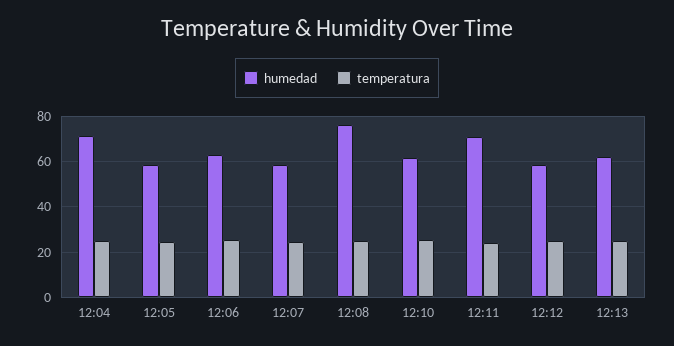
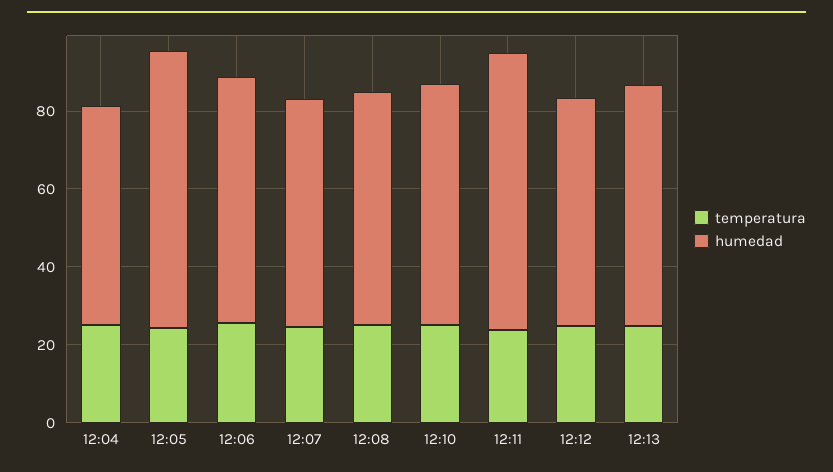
  {
    "humedad": {
-     "12:04": 70,
+     "12:04": 55,
-     "12:05": 60,
+     "12:05": 70,
      "12:06": 65,
      "12:07": 60,
-     "12:08": 75,
+     "12:08": 60,
      "12:10": 60,
      "12:11": 70,
      "12:12": 60,
      "12:13": 60
    },
    "temperatura": {
      "12:04": 25,
      "12:05": 25,
      "12:06": 25,
      "12:07": 25,
      "12:08": 25,
      "12:10": 25,
      "12:11": 25,
      "12:12": 25,
      "12:13": 25
    }
  }

